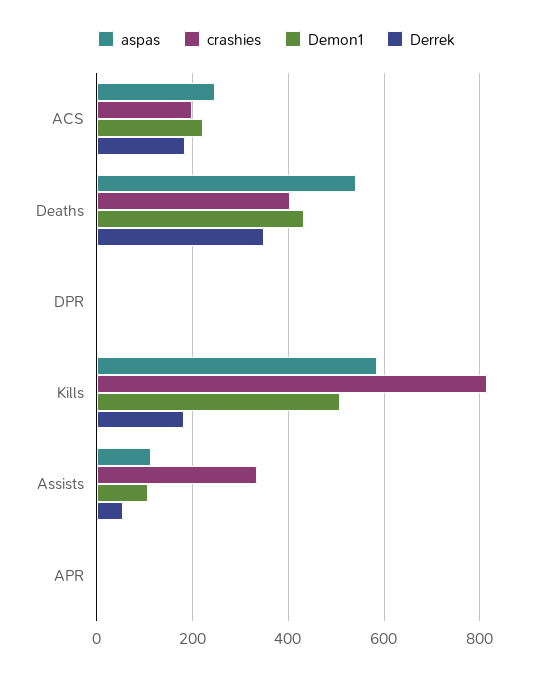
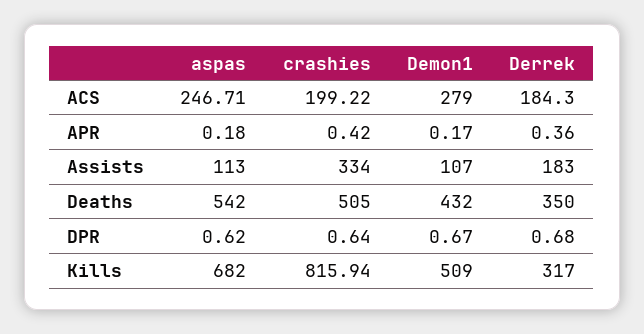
  {
    "aspas": {
      "ACS": 246.71,
      "Deaths": 542,
      "DPR": 0.62,
-     "Kills": 580,
+     "Kills": 682,
      "Assists": 113,
      "APR": 0.18
    },
    "crashies": {
      "ACS": 199.22,
-     "Deaths": 400,
+     "Deaths": 505,
      "DPR": 0.64,
      "Kills": 815.94,
      "Assists": 334,
      "APR": 0.42
    },
    "Demon1": {
-     "ACS": 220,
+     "ACS": 279,
      "Deaths": 432,
      "DPR": 0.67,
      "Kills": 509,
      "Assists": 107,
      "APR": 0.17
    },
    "Derrek": {
      "ACS": 184.3,
      "Deaths": 350,
      "DPR": 0.68,
-     "Kills": 180,
+     "Kills": 317,
-     "Assists": 60,
+     "Assists": 183,
      "APR": 0.36
    }
  }

